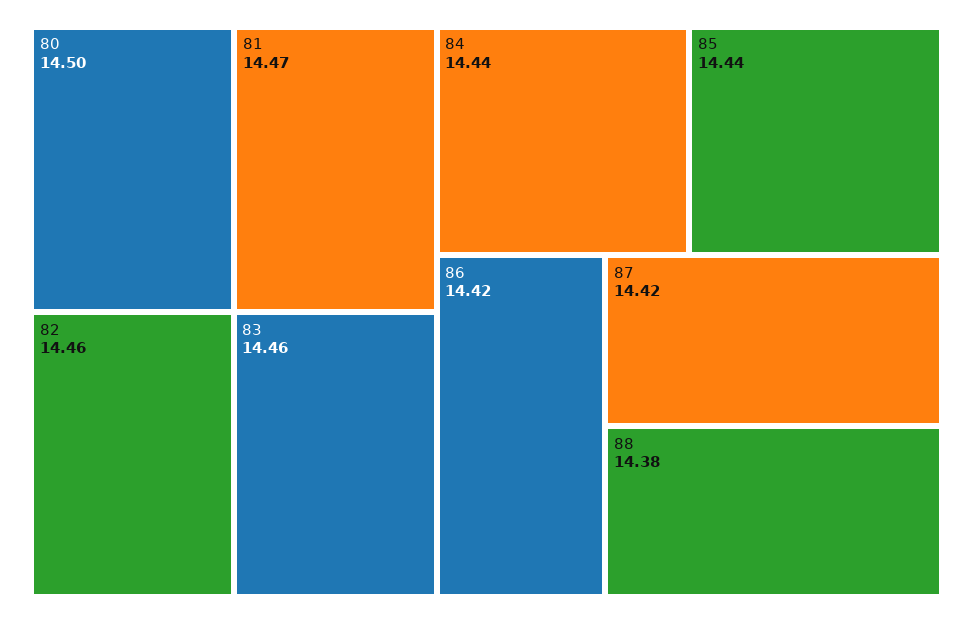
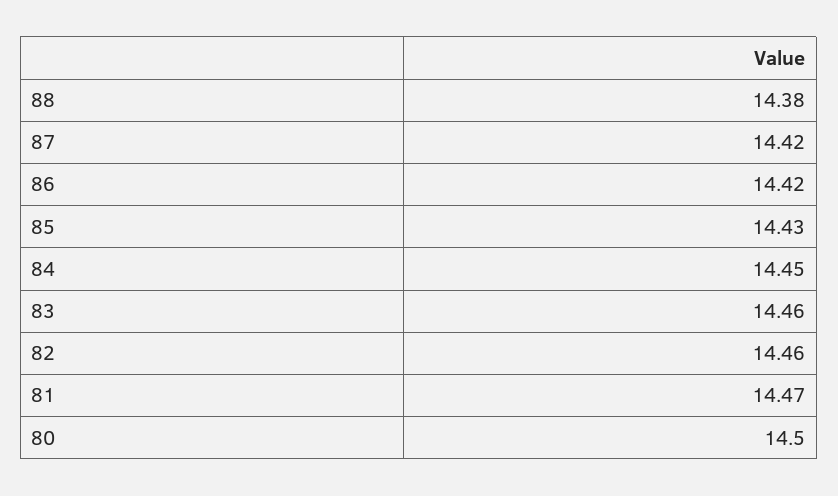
  {
    "80": 14.5,
    "81": 14.47,
    "82": 14.46,
    "83": 14.46,
-   "84": 14.44,
+   "84": 14.45,
-   "85": 14.44,
+   "85": 14.43,
    "86": 14.42,
    "87": 14.42,
    "88": 14.38
  }

